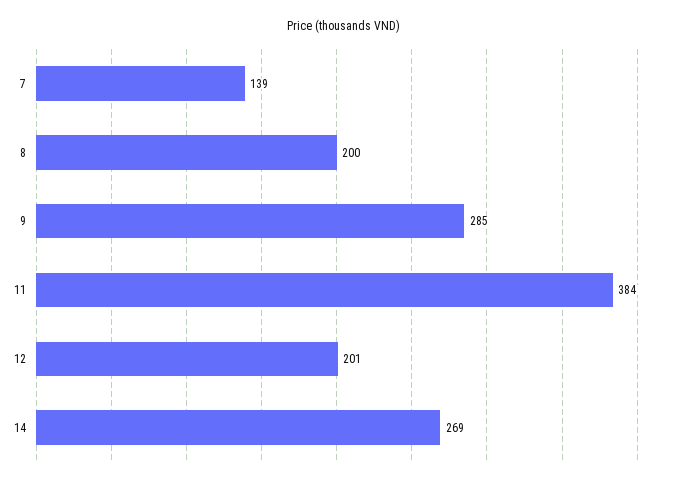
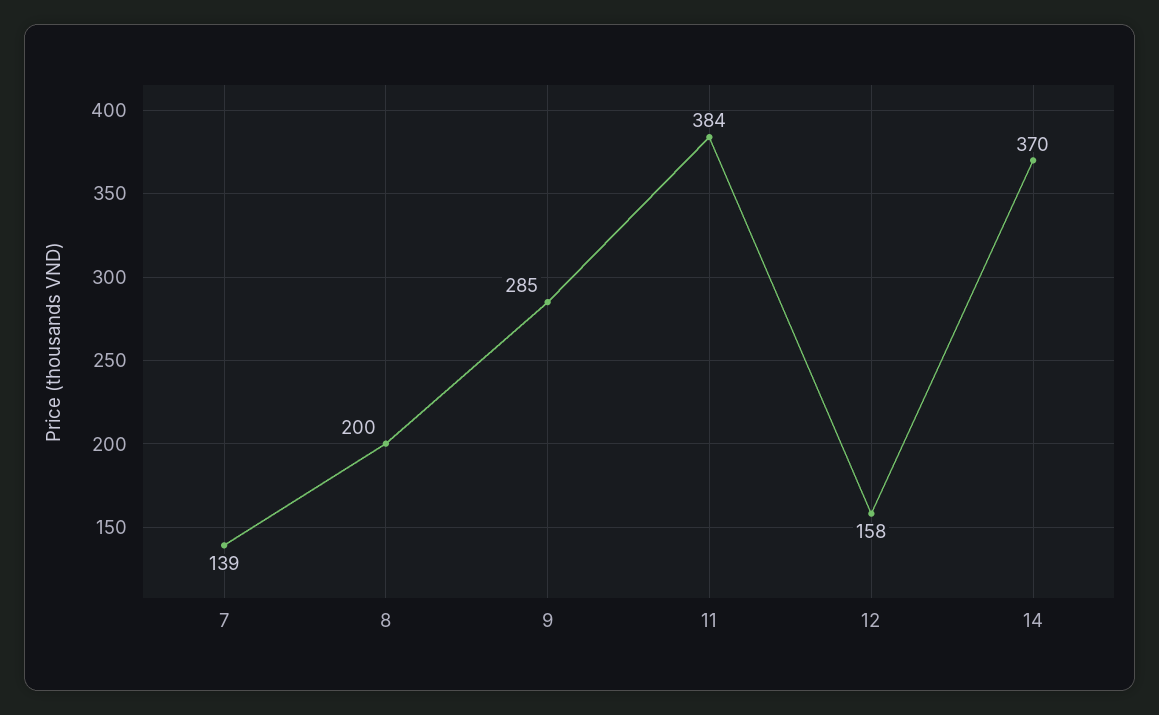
  {
    "7": 139,
    "8": 200,
    "9": 285,
    "11": 384,
-   "12": 201,
+   "12": 158,
-   "14": 269
+   "14": 370
  }

